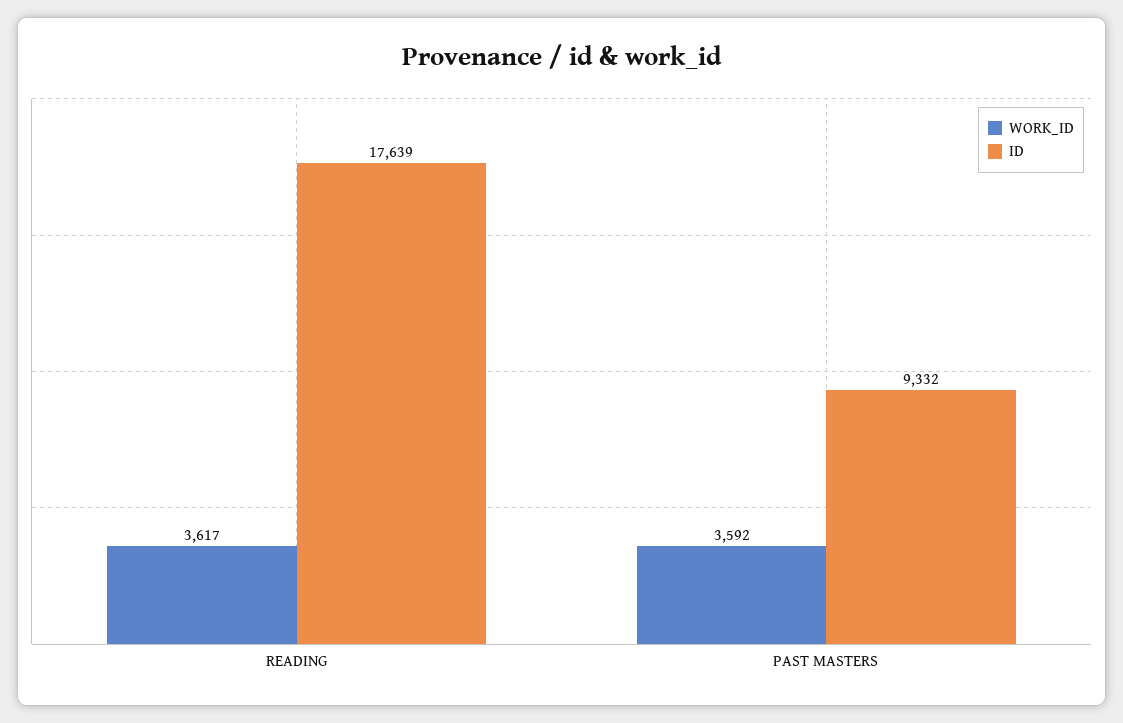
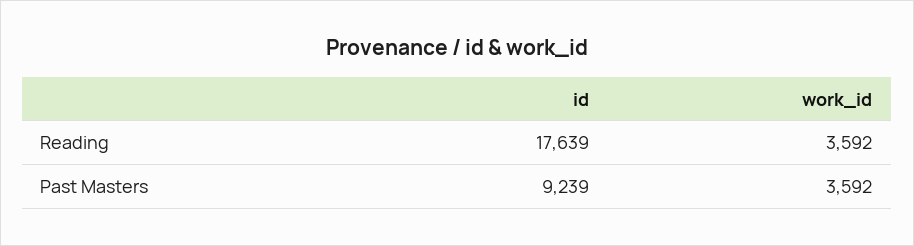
  {
    "WORK_ID": {
-     "READING": 3617,
+     "READING": 3592,
      "PAST MASTERS": 3592
    },
    "ID": {
      "READING": 17639,
-     "PAST MASTERS": 9332
+     "PAST MASTERS": 9239
    }
  }

